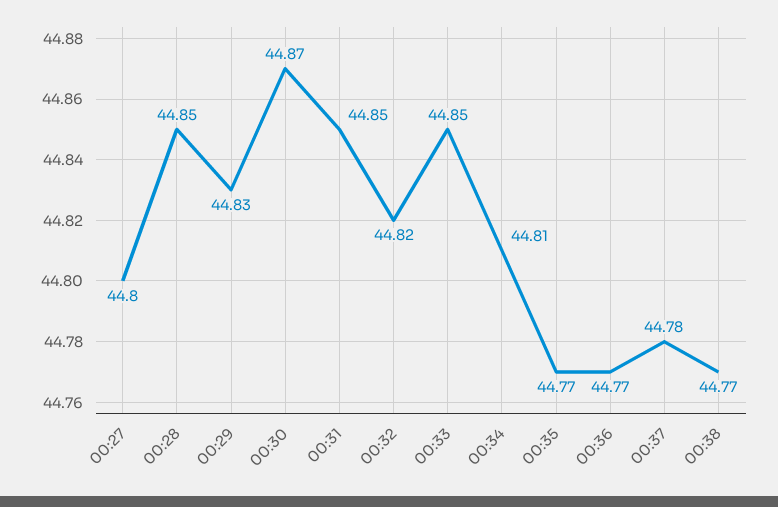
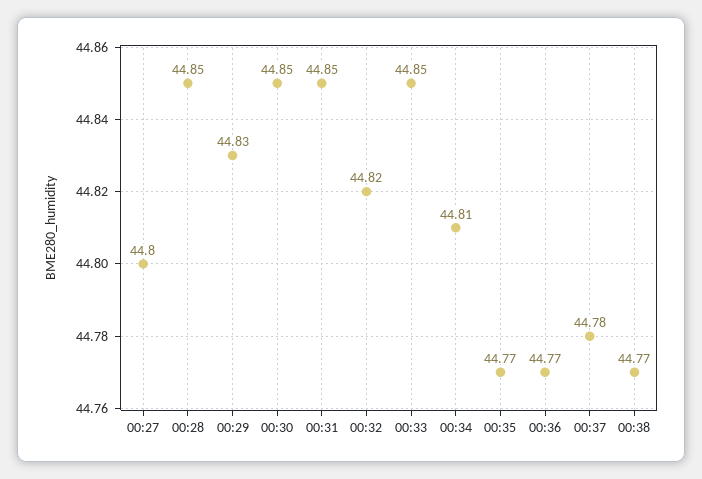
  {
    "00:27": 44.8,
    "00:28": 44.85,
    "00:29": 44.83,
-   "00:30": 44.87,
+   "00:30": 44.85,
    "00:31": 44.85,
    "00:32": 44.82,
    "00:33": 44.85,
    "00:34": 44.81,
    "00:35": 44.77,
    "00:36": 44.77,
    "00:37": 44.78,
    "00:38": 44.77
  }

